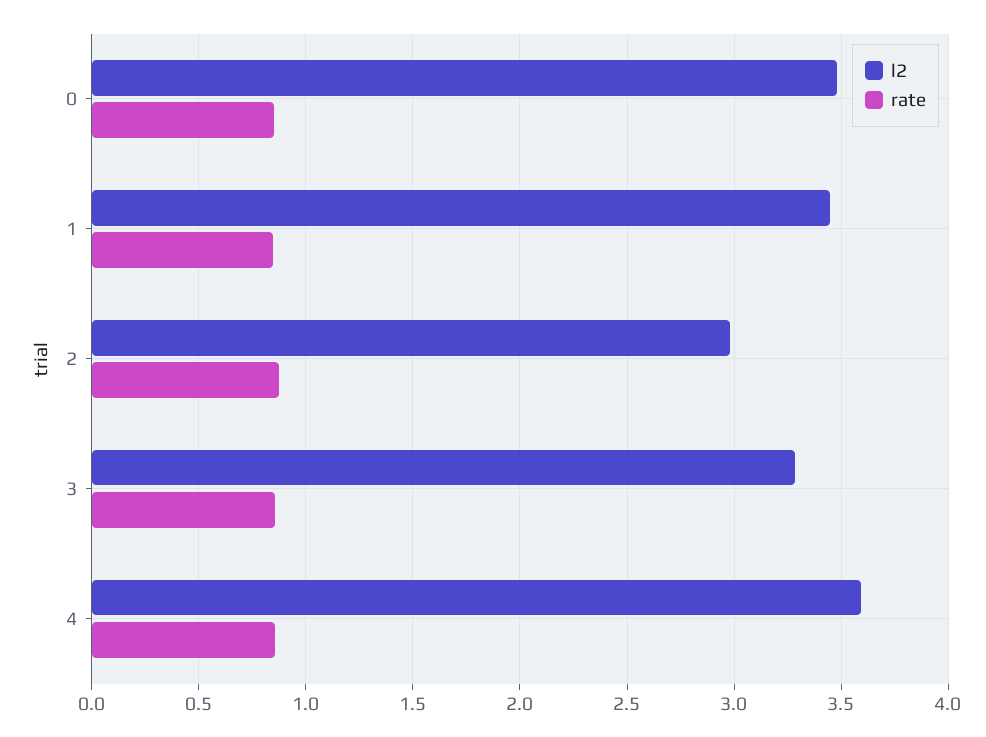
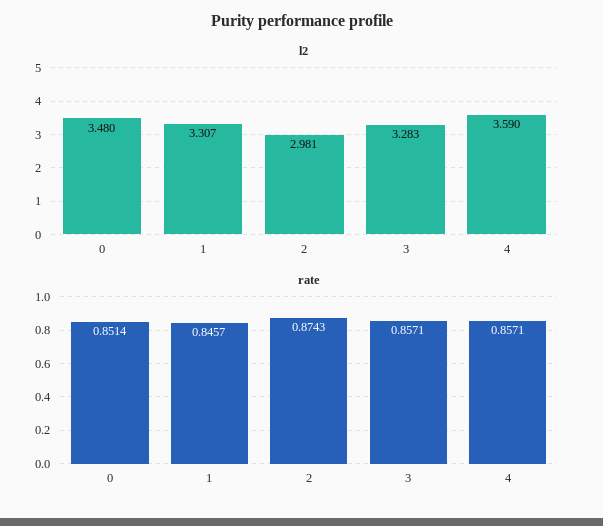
  {
    "l2": {
      "0": 3.48,
-     "1": 3.45,
+     "1": 3.307,
      "2": 2.981,
      "3": 3.283,
      "4": 3.59
    },
    "rate": {
      "0": 0.8514,
      "1": 0.8457,
      "2": 0.8743,
      "3": 0.8571,
      "4": 0.8571
    }
  }

